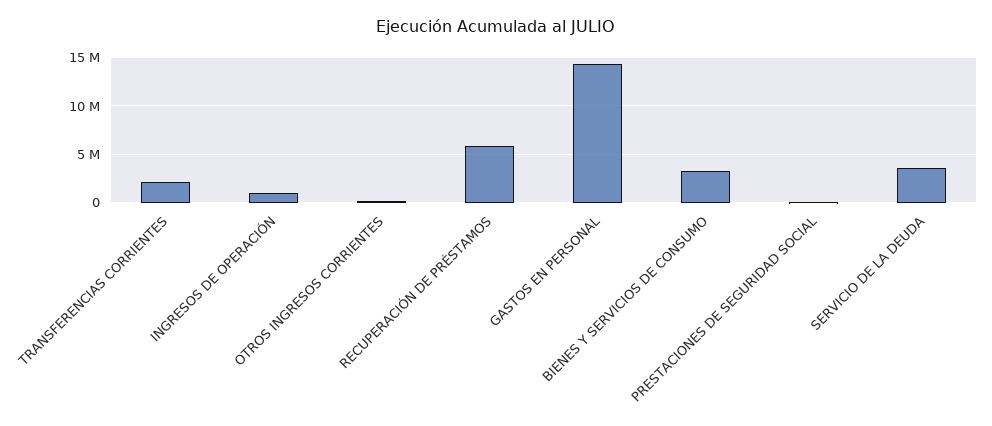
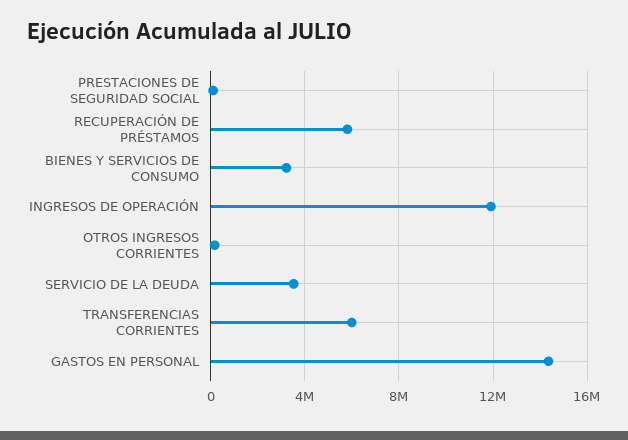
  {
-   "TRANSFERENCIAS CORRIENTES": 2000000,
+   "TRANSFERENCIAS CORRIENTES": 6000000,
-   "INGRESOS DE OPERACIÓN": 1000000,
+   "INGRESOS DE OPERACIÓN": 12000000,
    "OTROS INGRESOS CORRIENTES": 0,
    "RECUPERACIÓN DE PRÉSTAMOS": 6000000,
    "GASTOS EN PERSONAL": 14500000,
    "BIENES Y SERVICIOS DE CONSUMO": 3000000,
    "PRESTACIONES DE SEGURIDAD SOCIAL": 0,
    "SERVICIO DE LA DEUDA": 3500000
  }

